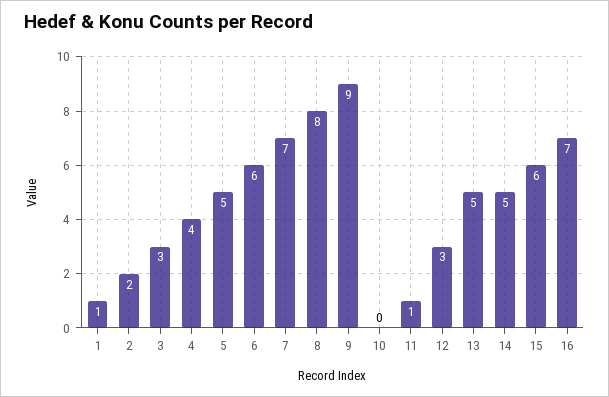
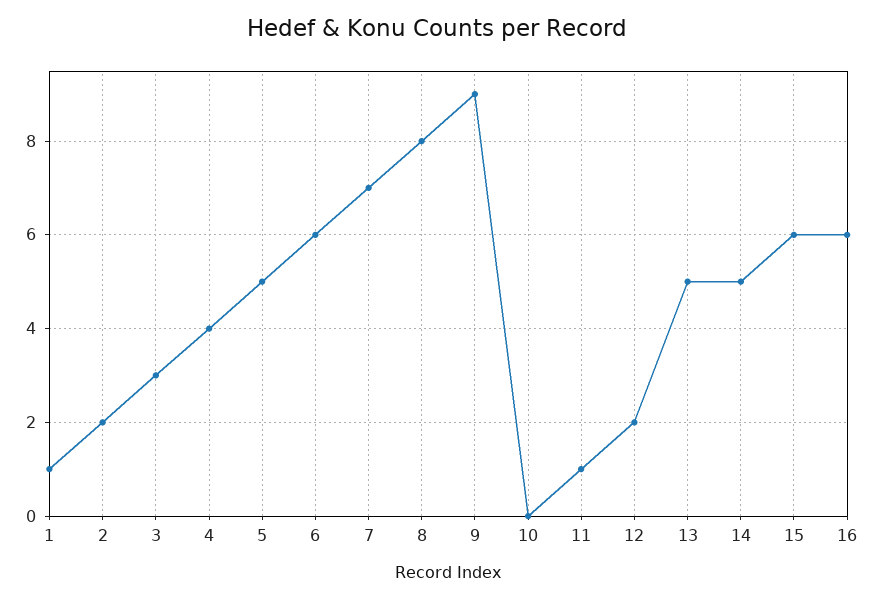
  {
    "1": 1,
    "2": 2,
    "3": 3,
    "4": 4,
    "5": 5,
    "6": 6,
    "7": 7,
    "8": 8,
    "9": 9,
    "10": 0,
    "11": 1,
-   "12": 3,
+   "12": 2,
    "13": 5,
    "14": 5,
    "15": 6,
-   "16": 7
+   "16": 6
  }

